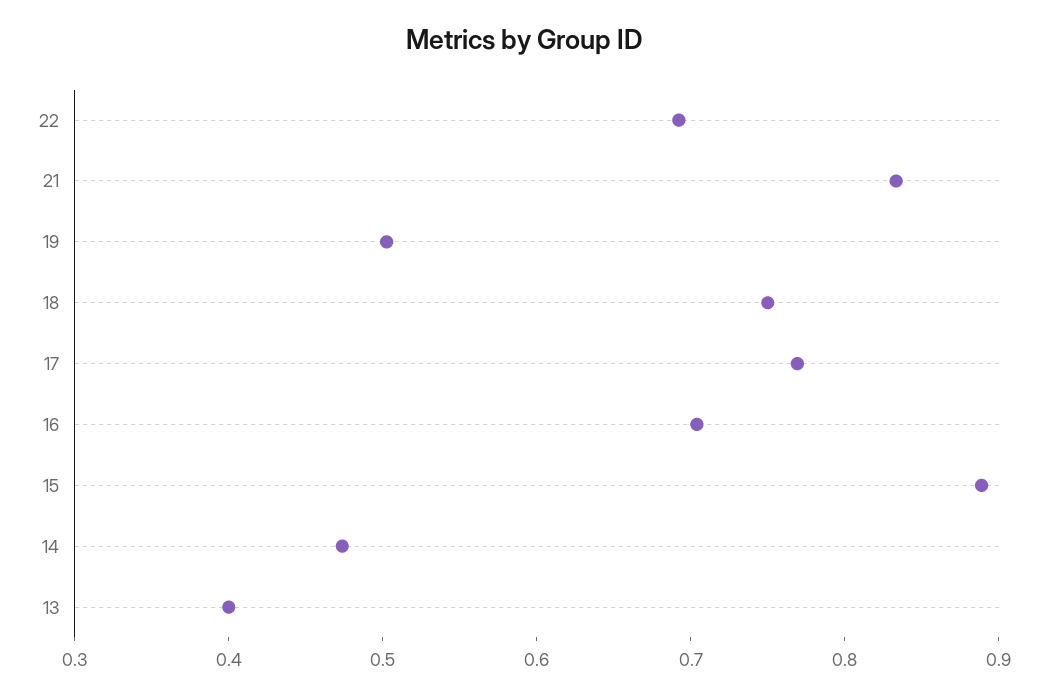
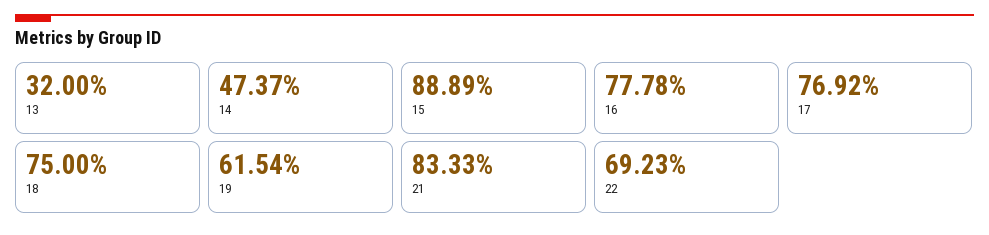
  {
    "22": 0.6923,
    "21": 0.8333,
-   "19": 0.5,
+   "19": 0.6154,
    "18": 0.75,
    "17": 0.7692,
-   "16": 0.7,
+   "16": 0.7778,
    "15": 0.8889,
    "14": 0.4737,
-   "13": 0.4
+   "13": 0.32
  }

